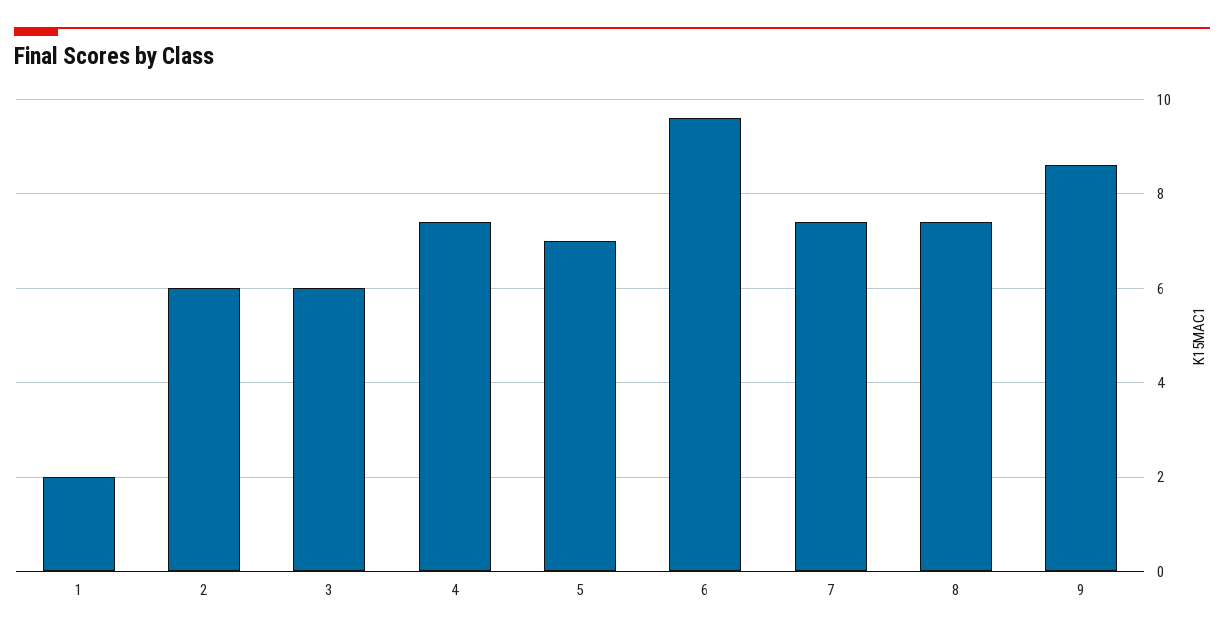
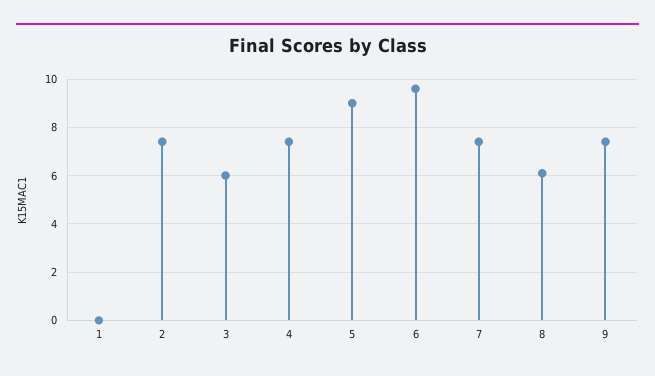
  {
-   "1": 2,
+   "1": 0,
-   "2": 6,
+   "2": 7.5,
    "3": 6,
    "4": 7.5,
-   "5": 7,
+   "5": 9,
    "6": 9.5,
    "7": 7.5,
-   "8": 7.5,
+   "8": 6,
-   "9": 8.5
+   "9": 7.5
  }

